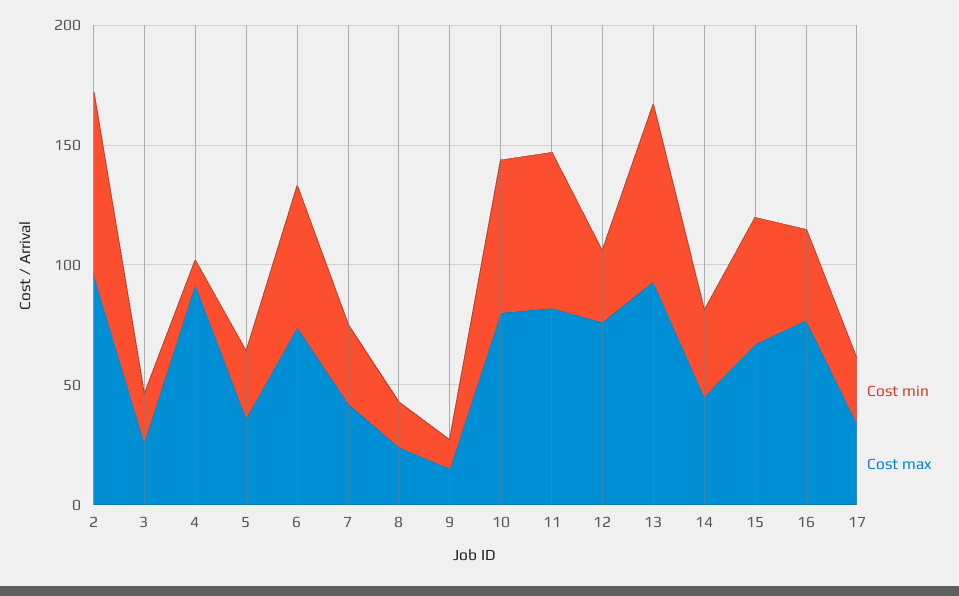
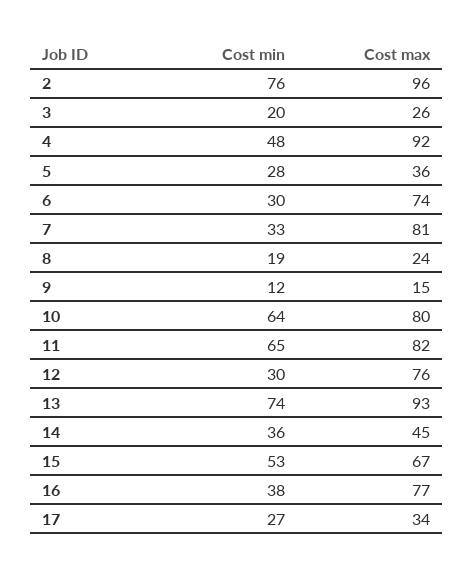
  {
    "Cost min": {
      "2": 76,
      "3": 20,
-     "4": 10,
+     "4": 48,
      "5": 28,
-     "6": 60,
+     "6": 30,
      "7": 33,
      "8": 19,
      "9": 12,
      "10": 64,
      "11": 65,
      "12": 30,
      "13": 74,
      "14": 36,
      "15": 53,
      "16": 38,
      "17": 27
    },
    "Cost max": {
      "2": 96,
      "3": 26,
      "4": 92,
      "5": 36,
      "6": 74,
-     "7": 40,
+     "7": 81,
      "8": 24,
      "9": 15,
      "10": 80,
      "11": 82,
      "12": 76,
      "13": 93,
      "14": 45,
      "15": 67,
      "16": 77,
      "17": 34
    }
  }

